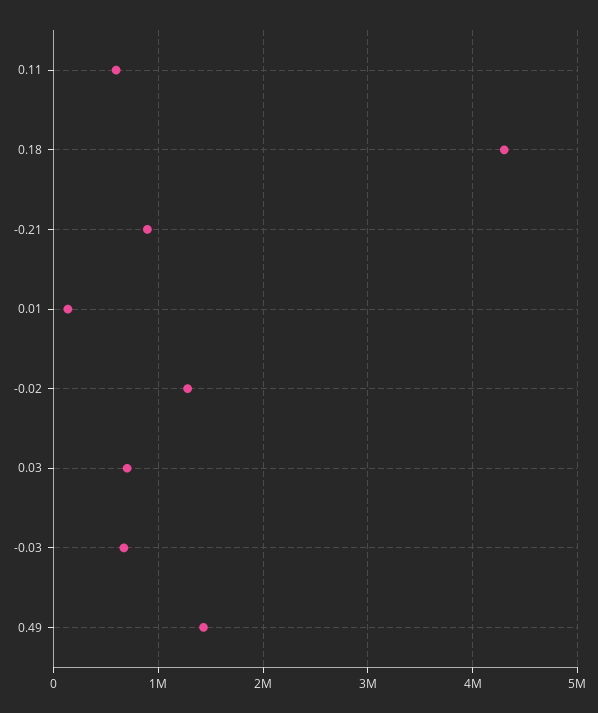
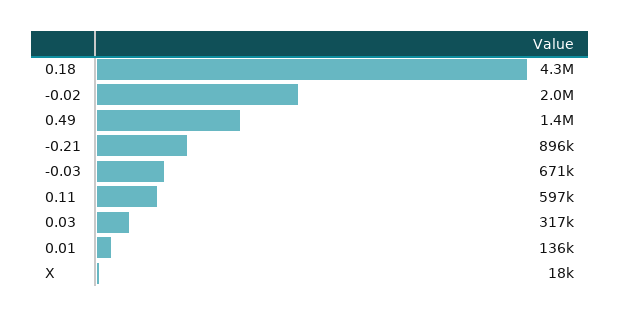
  {
    "0.11": 597000,
    "0.18": 4300000,
    "-0.21": 896000,
    "0.01": 136000,
-   "-0.02": 1300000,
+   "-0.02": 2000000,
-   "0.03": 700000,
+   "0.03": 317000,
    "-0.03": 671000,
-   "0.49": 1400000
+   "0.49": 1400000,
+   "X": 18000
  }

